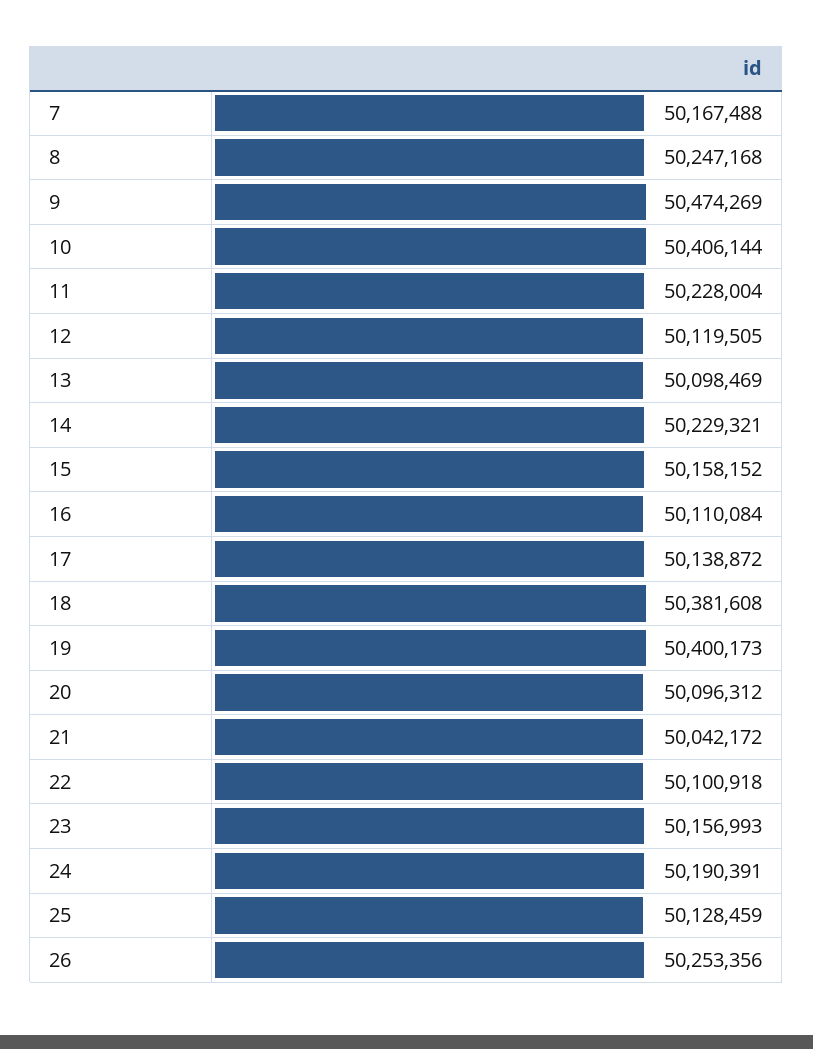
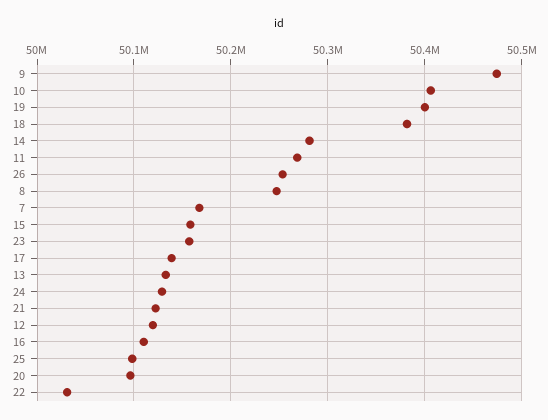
  {
    "7": 50167488,
    "8": 50247168,
    "9": 50474269,
    "10": 50406144,
-   "11": 50228004,
+   "11": 50270000,
    "12": 50119505,
-   "13": 50098469,
+   "13": 50130000,
-   "14": 50229321,
+   "14": 50280000,
    "15": 50158152,
    "16": 50110084,
    "17": 50138872,
    "18": 50381608,
    "19": 50400173,
    "20": 50096312,
-   "21": 50042172,
+   "21": 50120000,
-   "22": 50100918,
+   "22": 50030000,
    "23": 50156993,
-   "24": 50190391,
+   "24": 50130000,
-   "25": 50128459,
+   "25": 50100000,
    "26": 50253356
  }

